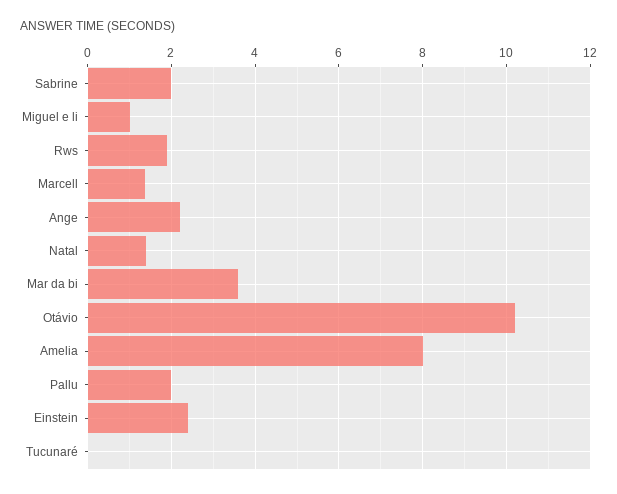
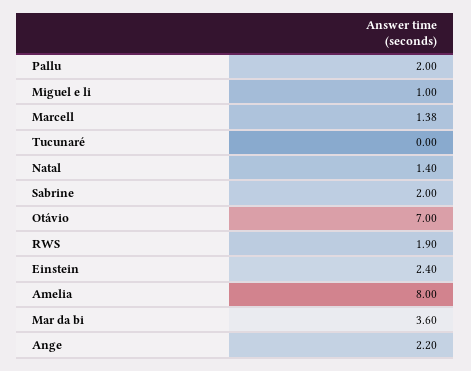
  {
    "Sabrine": 2,
    "Miguel e li": 1,
    "Rws": 1.9,
    "Marcell": 1.38,
    "Ange": 2.2,
    "Natal": 1.4,
    "Mar da bi": 3.6,
-   "Otávio": 10.2,
+   "Otávio": 7,
    "Amelia": 8,
    "Pallu": 2,
    "Einstein": 2.4,
    "Tucunaré": 0
  }

